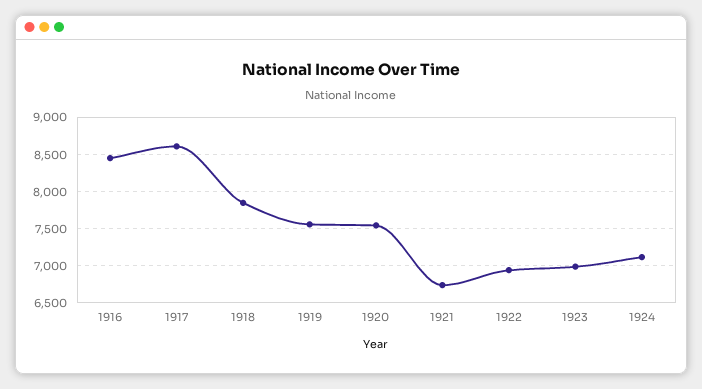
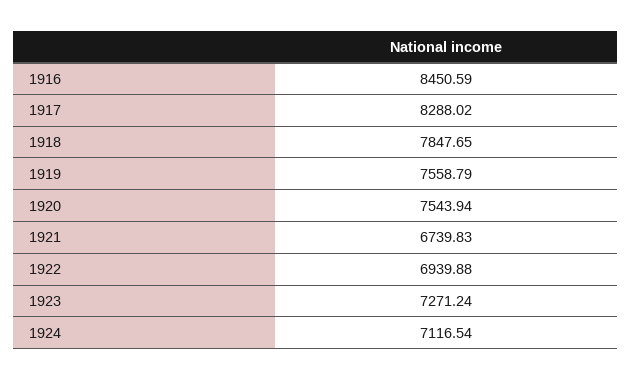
  {
    "1916": 8450.59,
-   "1917": 8600,
+   "1917": 8288.02,
    "1918": 7847.65,
    "1919": 7558.79,
    "1920": 7543.94,
    "1921": 6739.83,
    "1922": 6939.88,
-   "1923": 7000,
+   "1923": 7271.24,
    "1924": 7116.54
  }

